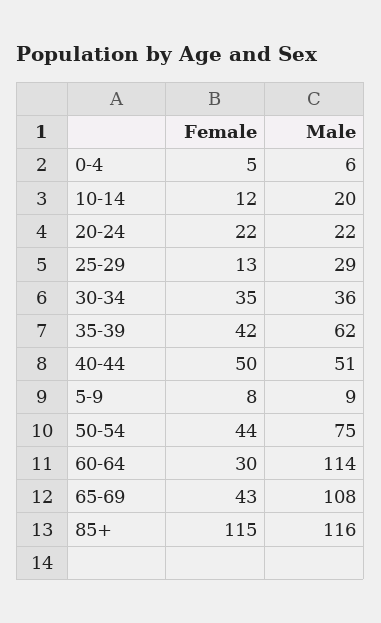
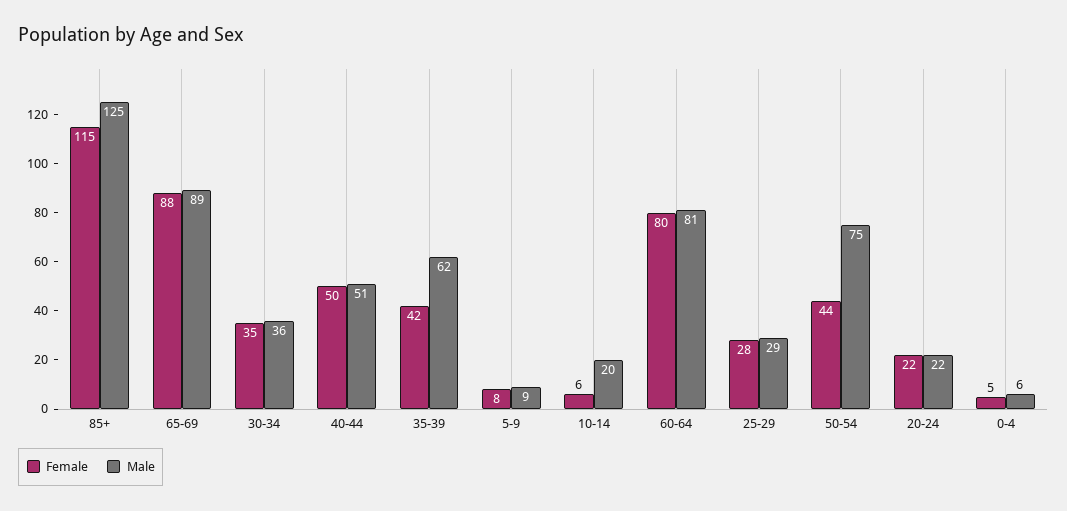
  {
    "Female": {
      "0-4": 5,
-     "10-14": 12,
+     "10-14": 6,
      "20-24": 22,
-     "25-29": 13,
+     "25-29": 28,
      "30-34": 35,
      "35-39": 42,
      "40-44": 50,
      "5-9": 8,
      "50-54": 44,
-     "60-64": 30,
+     "60-64": 80,
-     "65-69": 43,
+     "65-69": 88,
      "85+": 115
    },
    "Male": {
      "0-4": 6,
      "10-14": 20,
      "20-24": 22,
      "25-29": 29,
      "30-34": 36,
      "35-39": 62,
      "40-44": 51,
      "5-9": 9,
      "50-54": 75,
-     "60-64": 114,
+     "60-64": 81,
-     "65-69": 108,
+     "65-69": 89,
-     "85+": 116
+     "85+": 125
    }
  }

